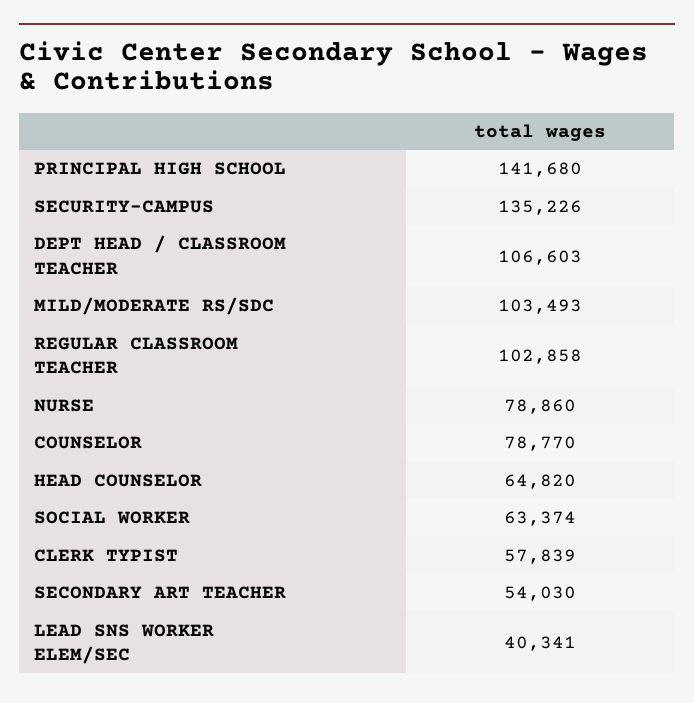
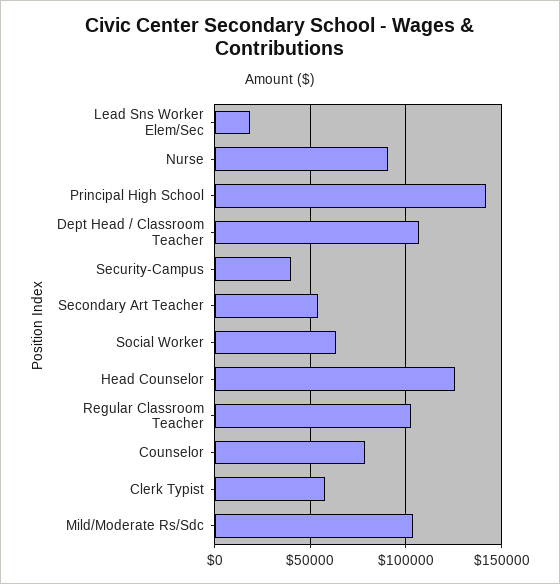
  {
    "PRINCIPAL HIGH SCHOOL": 141680,
-   "SECURITY-CAMPUS": 135226,
+   "SECURITY-CAMPUS": 40000,
    "DEPT HEAD / CLASSROOM TEACHER": 106603,
    "MILD/MODERATE RS/SDC": 103493,
    "REGULAR CLASSROOM TEACHER": 102858,
-   "NURSE": 78860,
+   "NURSE": 90000,
    "COUNSELOR": 78770,
-   "HEAD COUNSELOR": 64820,
+   "HEAD COUNSELOR": 125000,
    "SOCIAL WORKER": 63374,
    "CLERK TYPIST": 57839,
    "SECONDARY ART TEACHER": 54030,
-   "LEAD SNS WORKER ELEM/SEC": 40341
+   "LEAD SNS WORKER ELEM/SEC": 20000
  }

